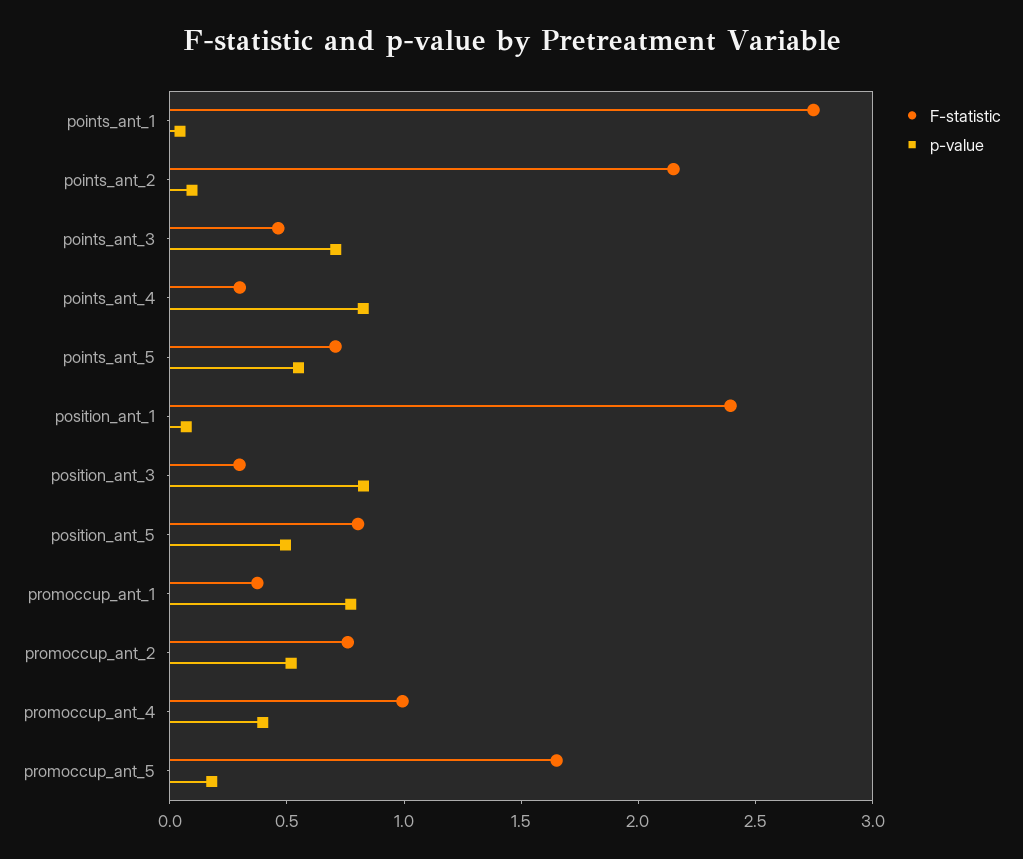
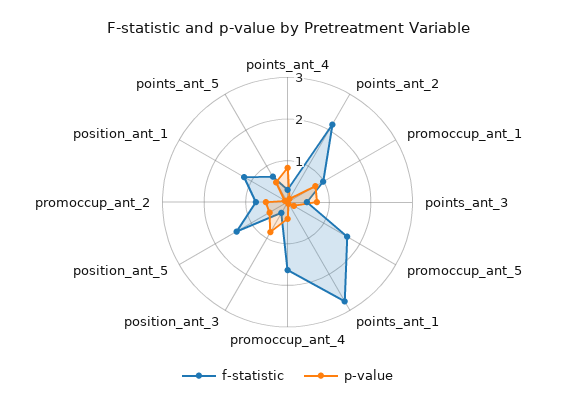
  {
    "F-statistic": {
      "points_ant_1": 2.7,
      "points_ant_2": 2.2,
      "points_ant_3": 0.5,
      "points_ant_4": 0.3,
      "points_ant_5": 0.7,
-     "position_ant_1": 2.4,
+     "position_ant_1": 1.2,
      "position_ant_3": 0.3,
-     "position_ant_5": 0.8,
+     "position_ant_5": 1.4,
-     "promoccup_ant_1": 0.4,
+     "promoccup_ant_1": 1,
      "promoccup_ant_2": 0.8,
-     "promoccup_ant_4": 1,
+     "promoccup_ant_4": 1.6,
      "promoccup_ant_5": 1.7
    },
    "p-value": {
      "points_ant_1": 0,
      "points_ant_2": 0.1,
      "points_ant_3": 0.7,
      "points_ant_4": 0.8,
      "points_ant_5": 0.5,
      "position_ant_1": 0.1,
      "position_ant_3": 0.8,
      "position_ant_5": 0.5,
      "promoccup_ant_1": 0.8,
      "promoccup_ant_2": 0.5,
      "promoccup_ant_4": 0.4,
      "promoccup_ant_5": 0.2
    }
  }

